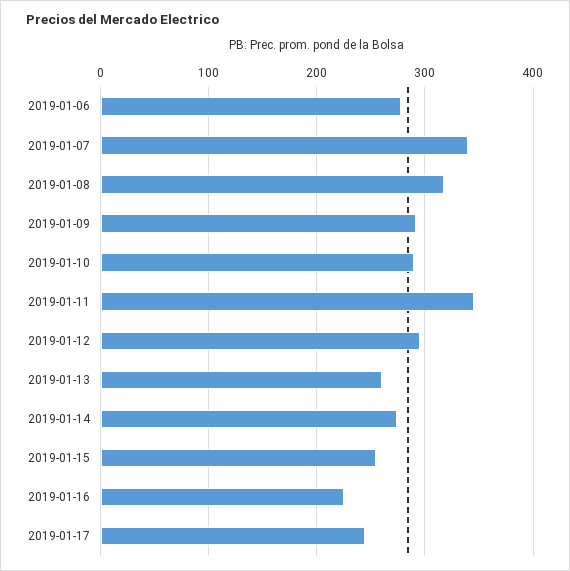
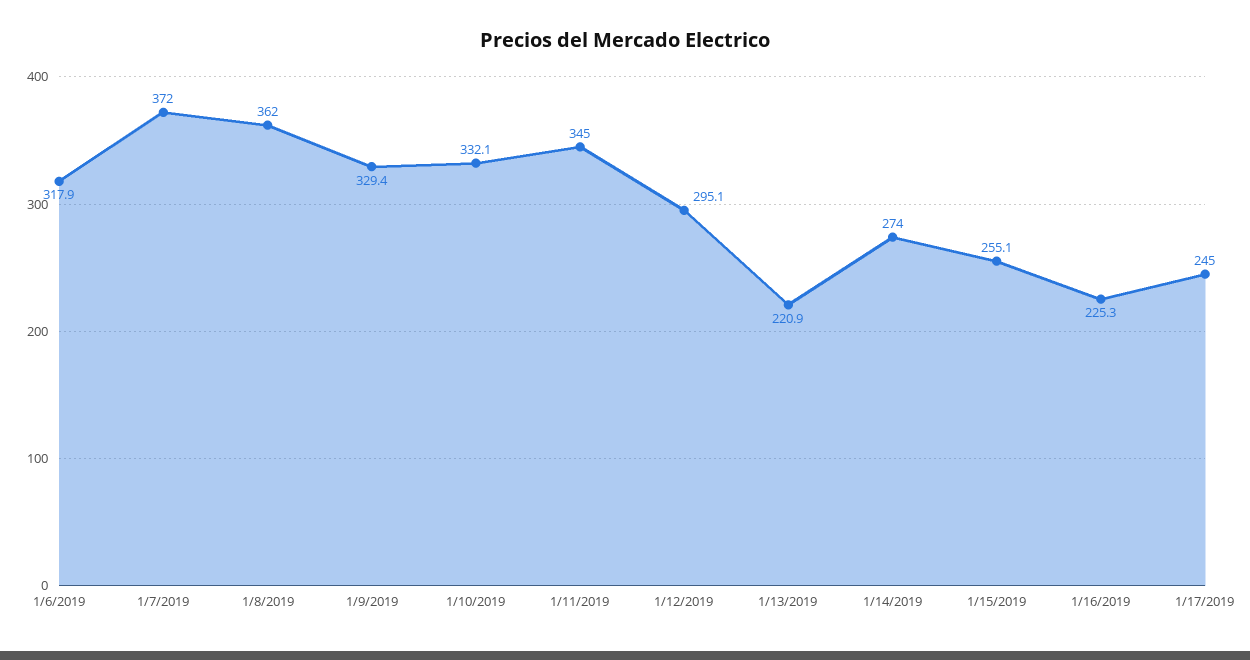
  {
-   "2019-01-06": 280,
+   "2019-01-06": 317.9,
-   "2019-01-07": 340,
+   "2019-01-07": 372,
-   "2019-01-08": 320,
+   "2019-01-08": 362,
-   "2019-01-09": 290,
+   "2019-01-09": 329.4,
-   "2019-01-10": 290,
+   "2019-01-10": 332.1,
    "2019-01-11": 345,
    "2019-01-12": 295.1,
-   "2019-01-13": 260,
+   "2019-01-13": 220.9,
    "2019-01-14": 274,
    "2019-01-15": 255.1,
    "2019-01-16": 225.3,
    "2019-01-17": 245
  }

